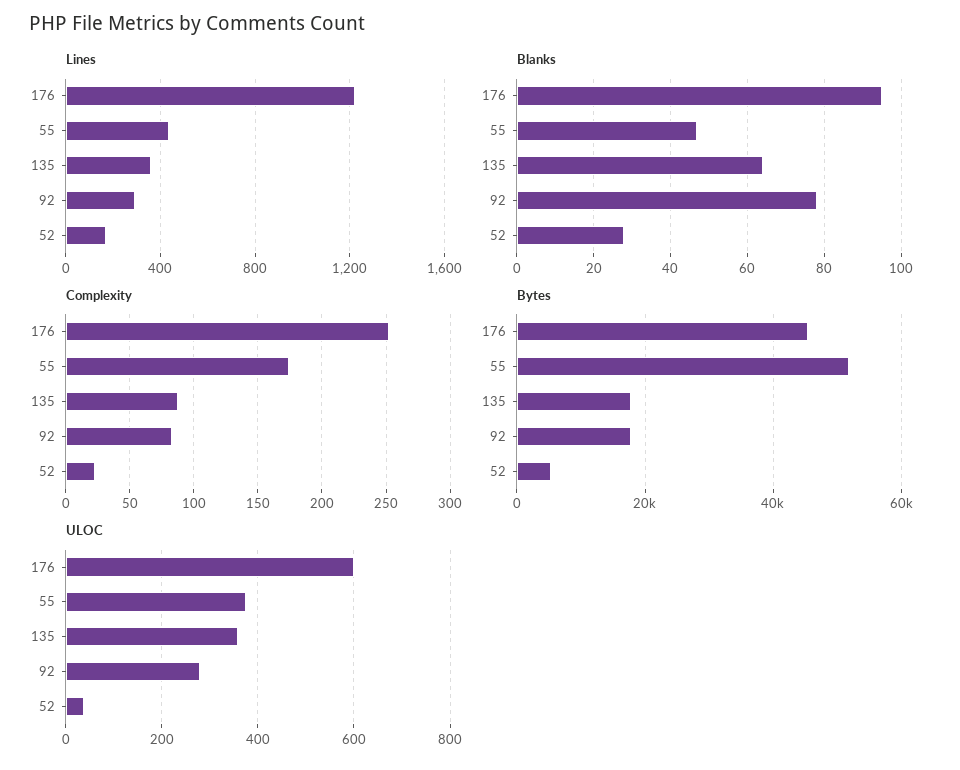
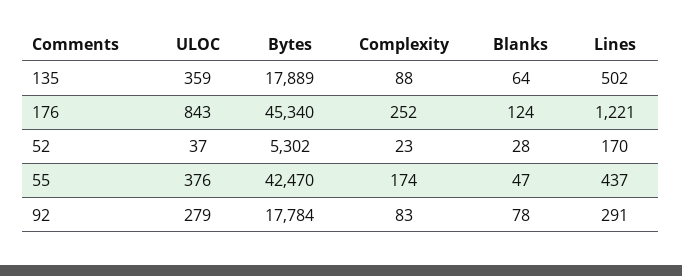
  {
    "Lines": {
      "176": 1221,
      "55": 437,
-     "135": 350,
+     "135": 502,
      "92": 291,
      "52": 170
    },
    "Blanks": {
-     "176": 95,
+     "176": 124,
      "55": 47,
      "135": 64,
      "92": 78,
      "52": 28
    },
    "Complexity": {
      "176": 252,
      "55": 174,
      "135": 88,
      "92": 83,
      "52": 23
    },
    "Bytes": {
      "176": 45340,
-     "55": 52000,
+     "55": 42470,
      "135": 17889,
      "92": 17784,
      "52": 5302
    },
    "ULOC": {
-     "176": 600,
+     "176": 843,
      "55": 376,
      "135": 359,
      "92": 279,
      "52": 37
    }
  }

